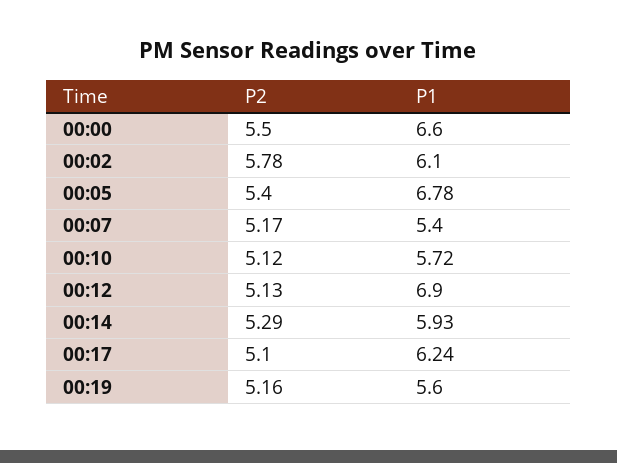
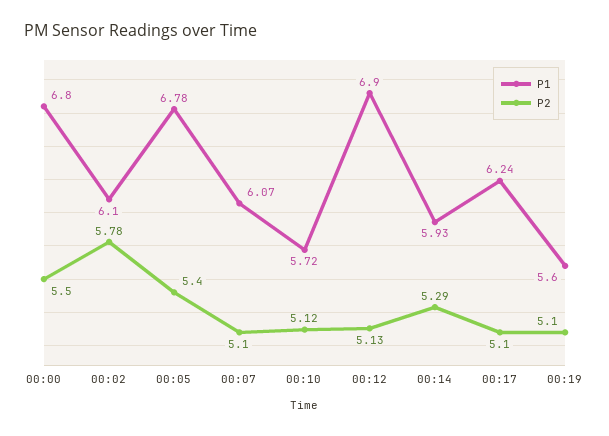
  {
    "P2": {
      "00:00": 5.5,
      "00:02": 5.78,
      "00:05": 5.4,
-     "00:07": 5.17,
+     "00:07": 5.1,
      "00:10": 5.12,
      "00:12": 5.13,
      "00:14": 5.29,
      "00:17": 5.1,
-     "00:19": 5.16
+     "00:19": 5.1
    },
    "P1": {
-     "00:00": 6.6,
+     "00:00": 6.8,
      "00:02": 6.1,
      "00:05": 6.78,
-     "00:07": 5.4,
+     "00:07": 6.07,
      "00:10": 5.72,
      "00:12": 6.9,
      "00:14": 5.93,
      "00:17": 6.24,
      "00:19": 5.6
    }
  }

